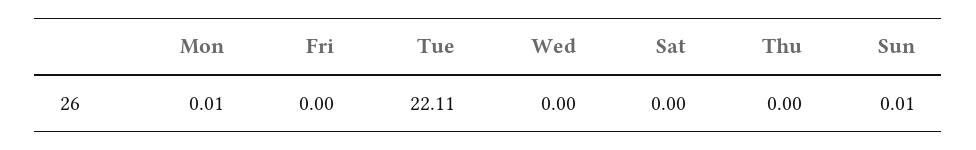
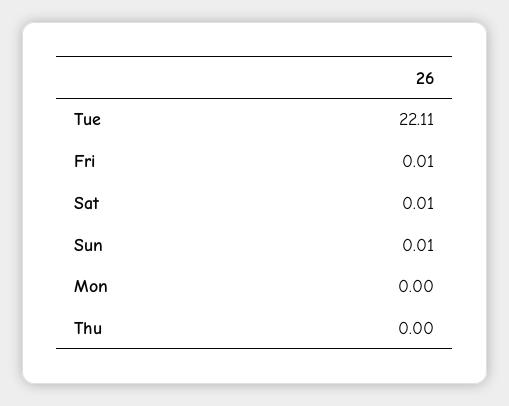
  {
-   "Mon": 0.01,
+   "Mon": 0,
-   "Fri": 0,
+   "Fri": 0.01,
    "Tue": 22.11,
-   "Wed": 0,
-   "Sat": 0,
+   "Sat": 0.01,
    "Thu": 0,
    "Sun": 0.01
  }

